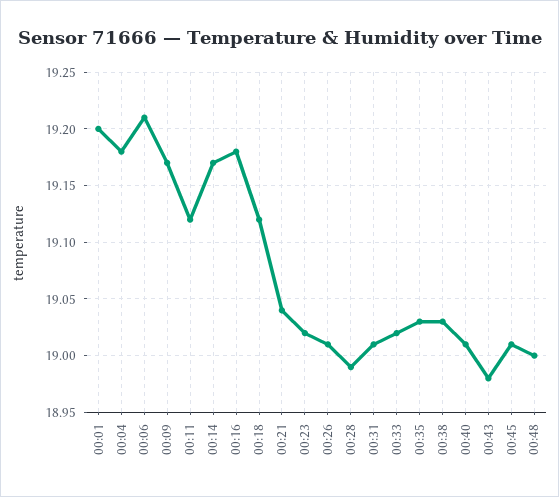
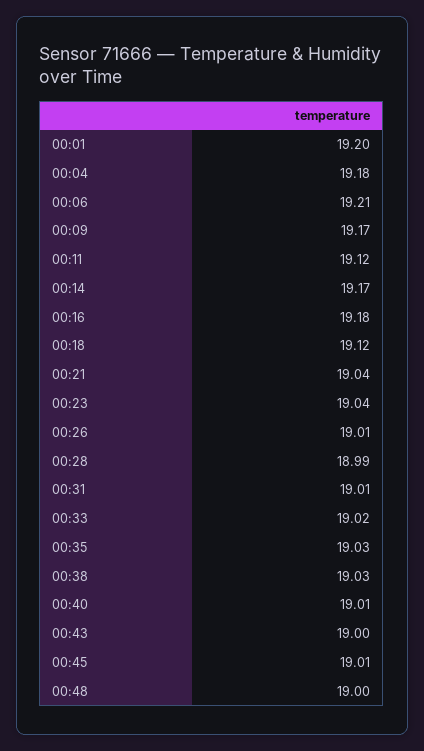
  {
    "00:01": 19.2,
    "00:04": 19.18,
    "00:06": 19.21,
    "00:09": 19.17,
    "00:11": 19.12,
    "00:14": 19.17,
    "00:16": 19.18,
    "00:18": 19.12,
    "00:21": 19.04,
-   "00:23": 19.02,
+   "00:23": 19.04,
    "00:26": 19.01,
    "00:28": 18.99,
    "00:31": 19.01,
    "00:33": 19.02,
    "00:35": 19.03,
    "00:38": 19.03,
    "00:40": 19.01,
-   "00:43": 18.98,
+   "00:43": 19,
    "00:45": 19.01,
    "00:48": 19
  }

